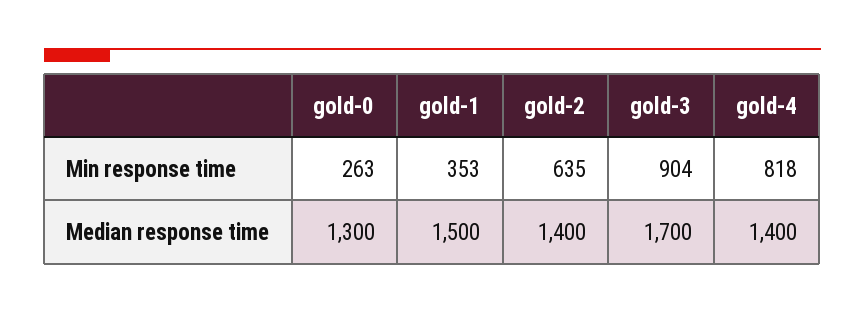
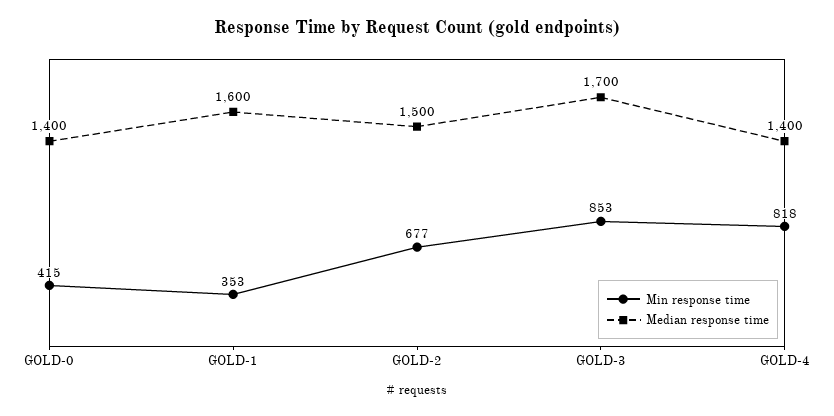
  {
    "Min response time": {
-     "gold-0": 263,
+     "gold-0": 415,
      "gold-1": 353,
-     "gold-2": 635,
+     "gold-2": 677,
-     "gold-3": 904,
+     "gold-3": 853,
      "gold-4": 818
    },
    "Median response time": {
-     "gold-0": 1300,
+     "gold-0": 1400,
-     "gold-1": 1500,
+     "gold-1": 1600,
-     "gold-2": 1400,
+     "gold-2": 1500,
      "gold-3": 1700,
      "gold-4": 1400
    }
  }

